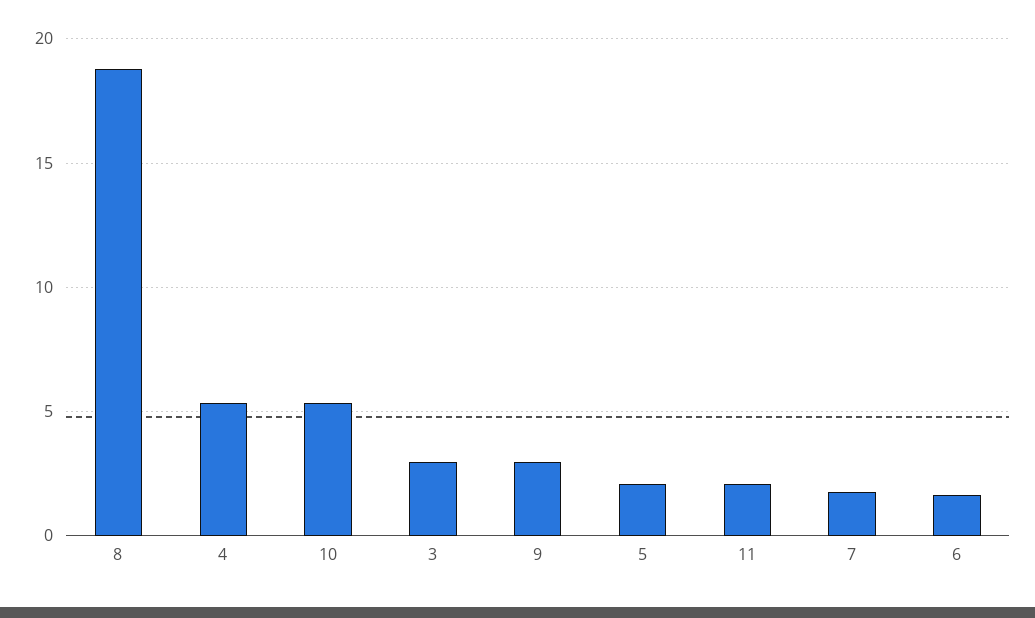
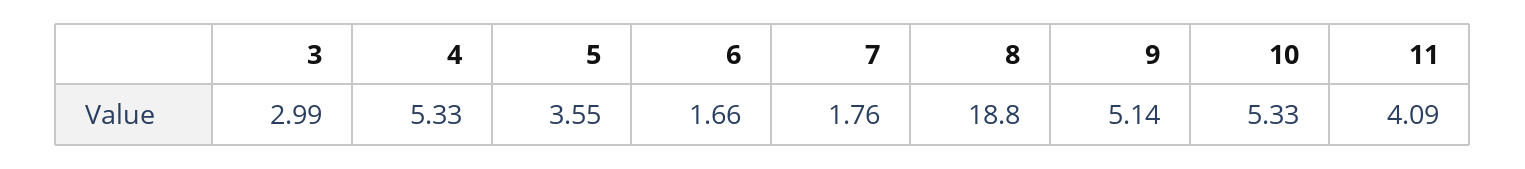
  {
    "8": 18.8,
    "4": 5.33,
    "10": 5.33,
    "3": 2.99,
-   "9": 3,
+   "9": 5.14,
-   "5": 2,
+   "5": 3.55,
-   "11": 2,
+   "11": 4.09,
    "7": 1.76,
    "6": 1.66
  }

